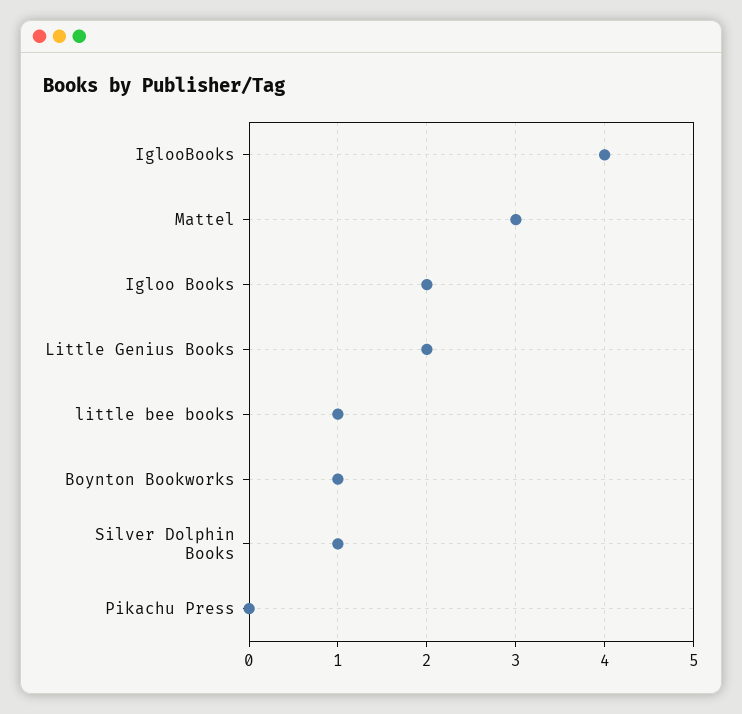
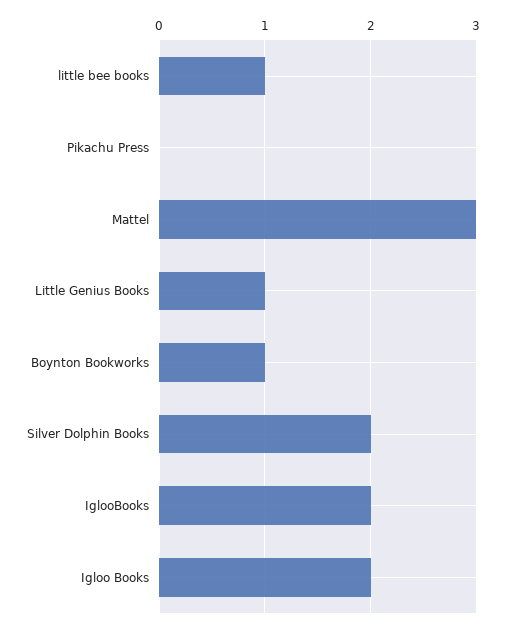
  {
-   "IglooBooks": 4,
+   "IglooBooks": 2,
    "Mattel": 3,
    "Igloo Books": 2,
-   "Little Genius Books": 2,
+   "Little Genius Books": 1,
    "little bee books": 1,
    "Boynton Bookworks": 1,
-   "Silver Dolphin Books": 1,
+   "Silver Dolphin Books": 2,
    "Pikachu Press": 0
  }

